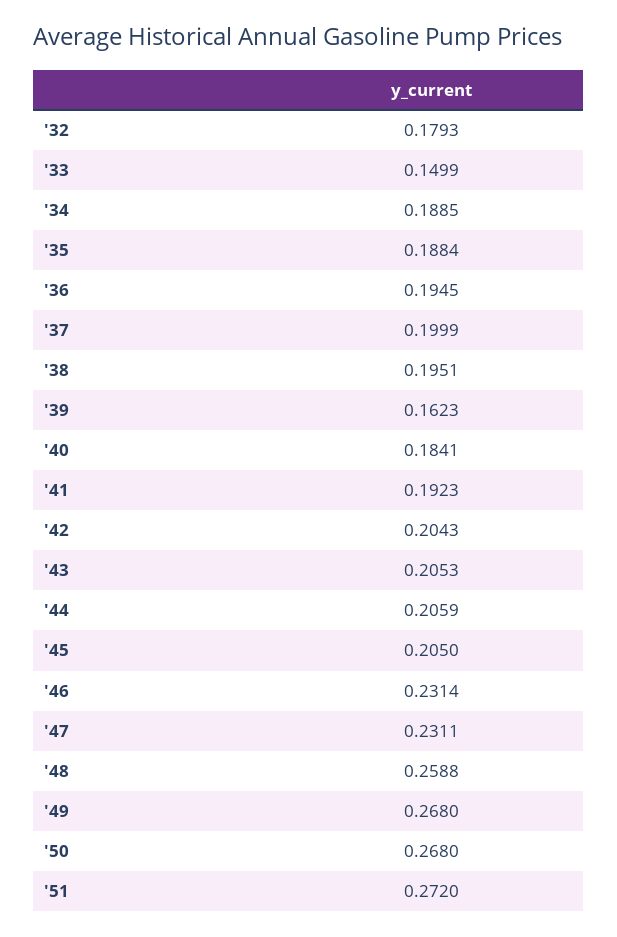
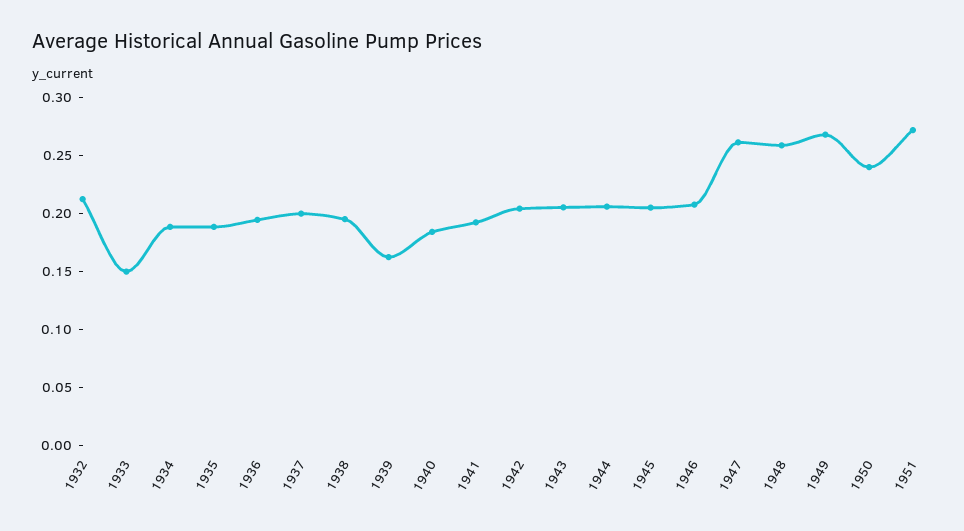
  {
-   "'32": 0.1793,
+   "'32": 0.21,
    "'33": 0.1499,
    "'34": 0.1885,
    "'35": 0.1884,
    "'36": 0.1945,
    "'37": 0.1999,
    "'38": 0.1951,
    "'39": 0.1623,
    "'40": 0.1841,
    "'41": 0.1923,
    "'42": 0.2043,
    "'43": 0.2053,
    "'44": 0.2059,
    "'45": 0.205,
-   "'46": 0.2314,
+   "'46": 0.21,
-   "'47": 0.2311,
+   "'47": 0.26,
    "'48": 0.2588,
    "'49": 0.268,
-   "'50": 0.268,
+   "'50": 0.24,
    "'51": 0.272
  }

